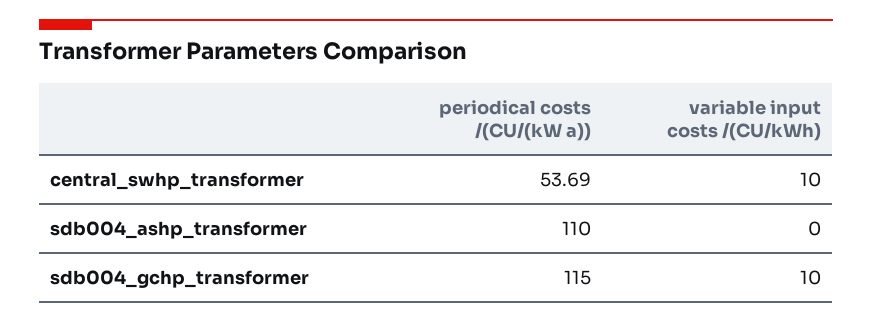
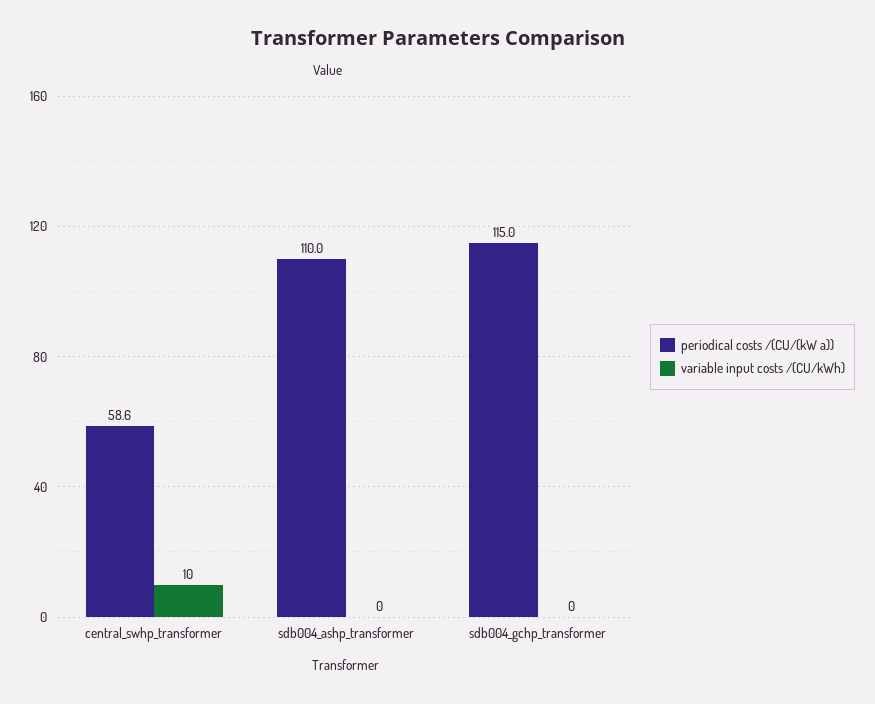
  {
    "periodical costs /(CU/(kW a))": {
-     "central_swhp_transformer": 53.69,
+     "central_swhp_transformer": 58.6,
      "sdb004_ashp_transformer": 110,
      "sdb004_gchp_transformer": 115
    },
    "variable input costs /(CU/kWh)": {
      "central_swhp_transformer": 10,
      "sdb004_ashp_transformer": 0,
-     "sdb004_gchp_transformer": 10
+     "sdb004_gchp_transformer": 0
    }
  }

